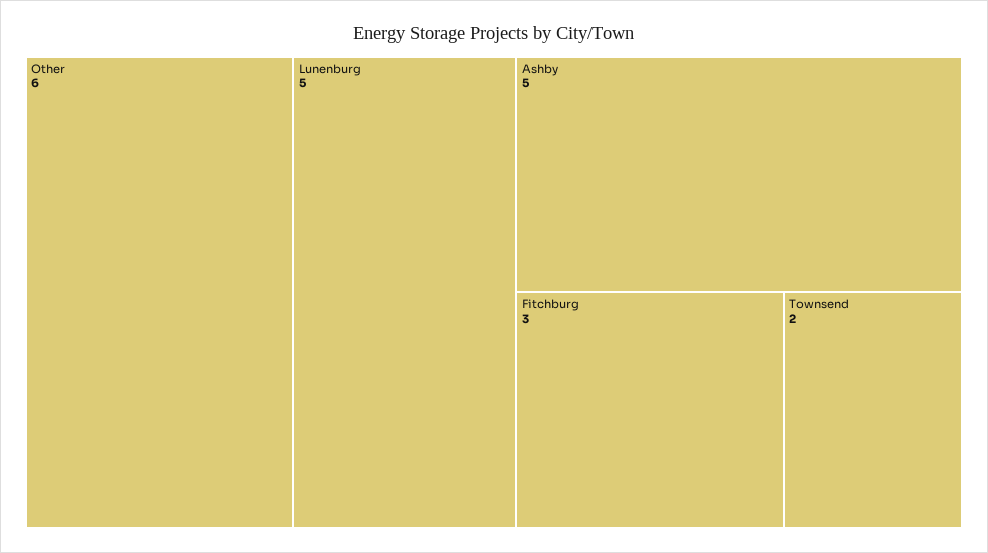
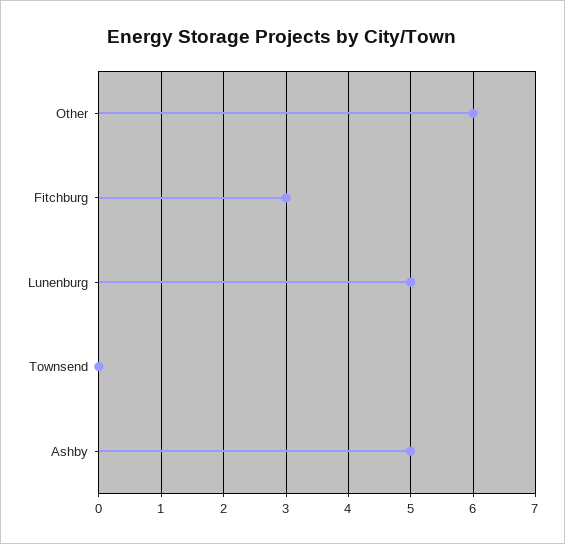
  {
    "Other": 6,
    "Lunenburg": 5,
    "Ashby": 5,
    "Fitchburg": 3,
-   "Townsend": 2
+   "Townsend": 0
  }

